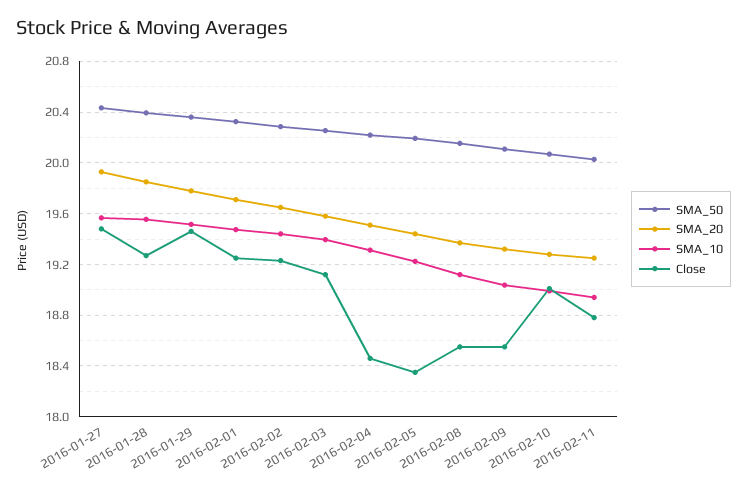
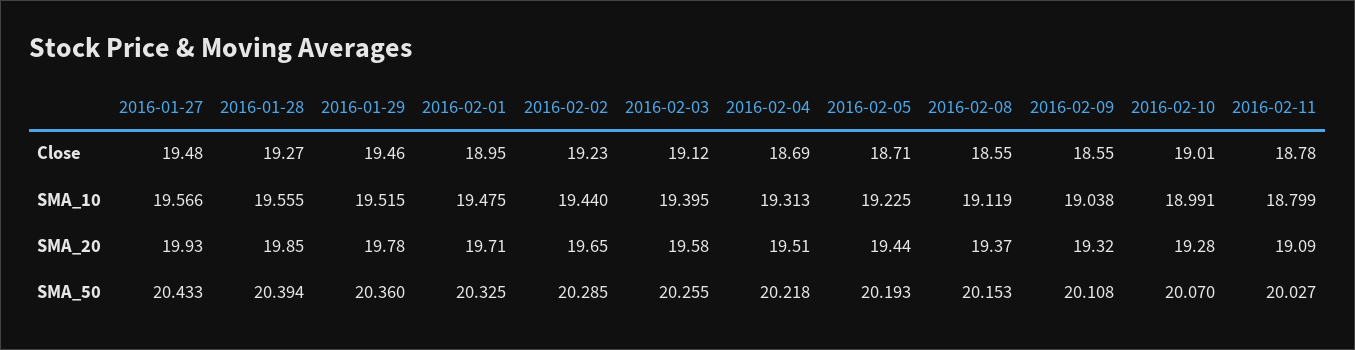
  {
    "SMA_50": {
      "2016-01-27": 20.433,
      "2016-01-28": 20.394,
      "2016-01-29": 20.36,
      "2016-02-01": 20.325,
      "2016-02-02": 20.285,
      "2016-02-03": 20.255,
      "2016-02-04": 20.218,
      "2016-02-05": 20.193,
      "2016-02-08": 20.153,
      "2016-02-09": 20.108,
      "2016-02-10": 20.07,
      "2016-02-11": 20.027
    },
    "SMA_20": {
      "2016-01-27": 19.93,
      "2016-01-28": 19.85,
      "2016-01-29": 19.78,
      "2016-02-01": 19.71,
      "2016-02-02": 19.65,
      "2016-02-03": 19.58,
      "2016-02-04": 19.51,
      "2016-02-05": 19.44,
      "2016-02-08": 19.37,
      "2016-02-09": 19.32,
      "2016-02-10": 19.28,
-     "2016-02-11": 19.25
+     "2016-02-11": 19.09
    },
    "SMA_10": {
      "2016-01-27": 19.566,
      "2016-01-28": 19.555,
      "2016-01-29": 19.515,
      "2016-02-01": 19.475,
      "2016-02-02": 19.44,
      "2016-02-03": 19.395,
      "2016-02-04": 19.313,
      "2016-02-05": 19.225,
      "2016-02-08": 19.119,
      "2016-02-09": 19.038,
      "2016-02-10": 18.991,
-     "2016-02-11": 18.95
+     "2016-02-11": 18.799
    },
    "Close": {
      "2016-01-27": 19.48,
      "2016-01-28": 19.27,
      "2016-01-29": 19.46,
-     "2016-02-01": 19.25,
+     "2016-02-01": 18.95,
      "2016-02-02": 19.23,
      "2016-02-03": 19.12,
-     "2016-02-04": 18.45,
+     "2016-02-04": 18.69,
-     "2016-02-05": 18.35,
+     "2016-02-05": 18.71,
      "2016-02-08": 18.55,
      "2016-02-09": 18.55,
      "2016-02-10": 19.01,
      "2016-02-11": 18.78
    }
  }

